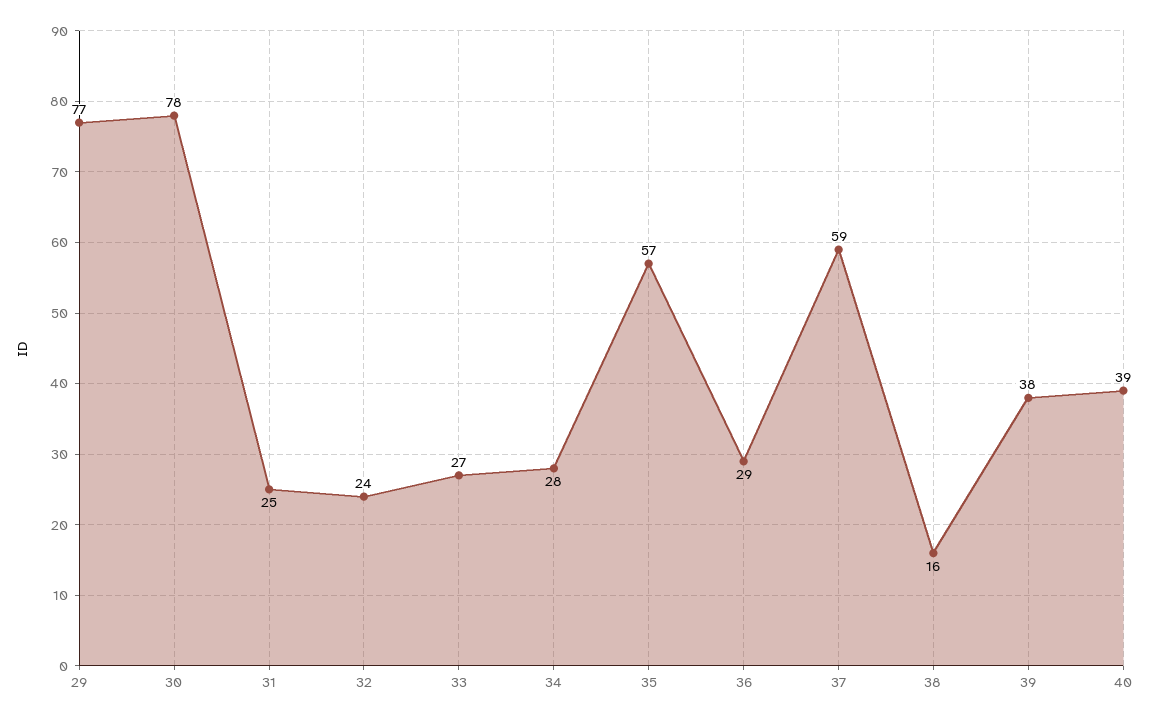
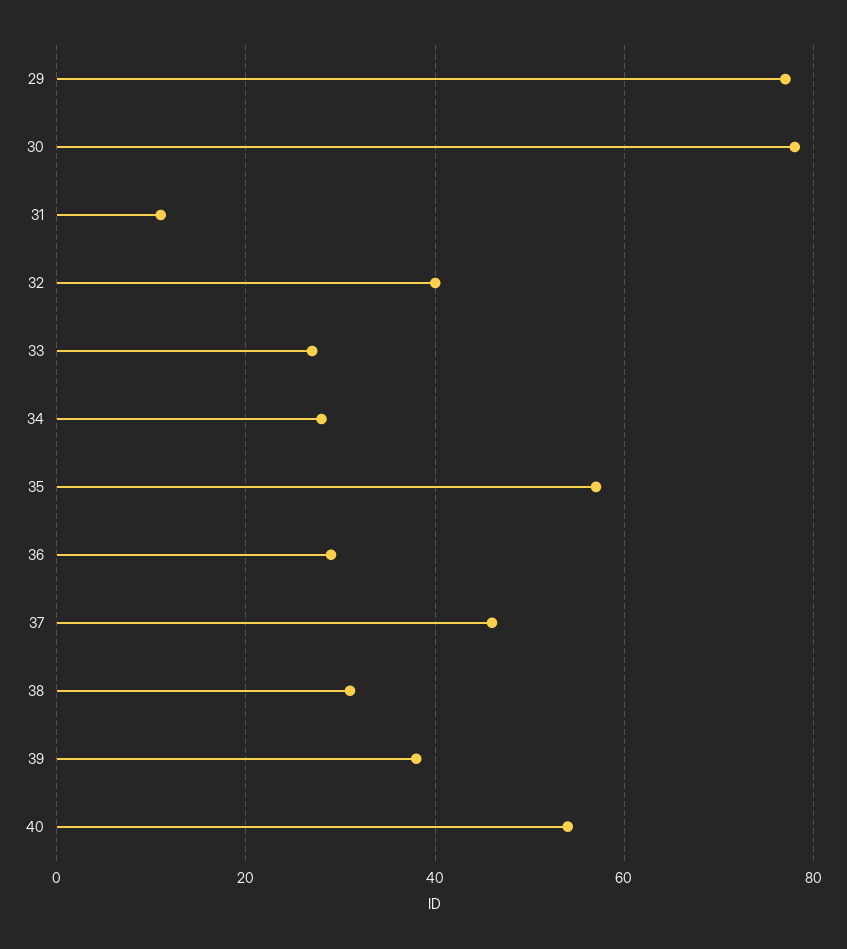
  {
    "29": 77,
    "30": 78,
-   "31": 25,
+   "31": 10,
-   "32": 24,
+   "32": 40,
    "33": 27,
    "34": 28,
    "35": 57,
    "36": 29,
-   "37": 59,
+   "37": 45,
-   "38": 16,
+   "38": 30,
    "39": 38,
-   "40": 39
+   "40": 55
  }

